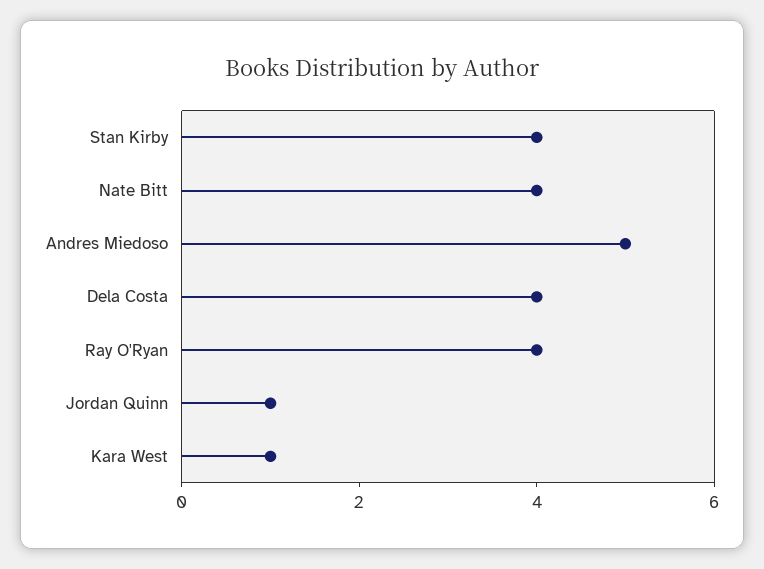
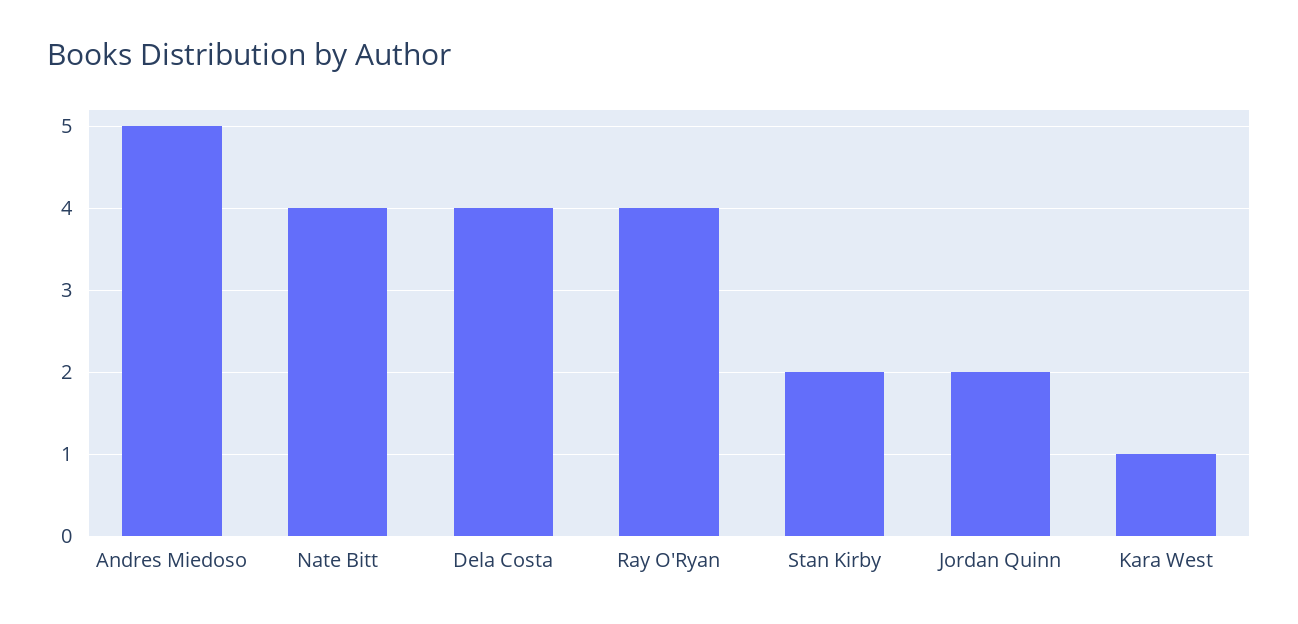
  {
-   "Stan Kirby": 4,
+   "Stan Kirby": 2,
    "Nate Bitt": 4,
    "Andres Miedoso": 5,
    "Dela Costa": 4,
    "Ray O'Ryan": 4,
-   "Jordan Quinn": 1,
+   "Jordan Quinn": 2,
    "Kara West": 1
  }

